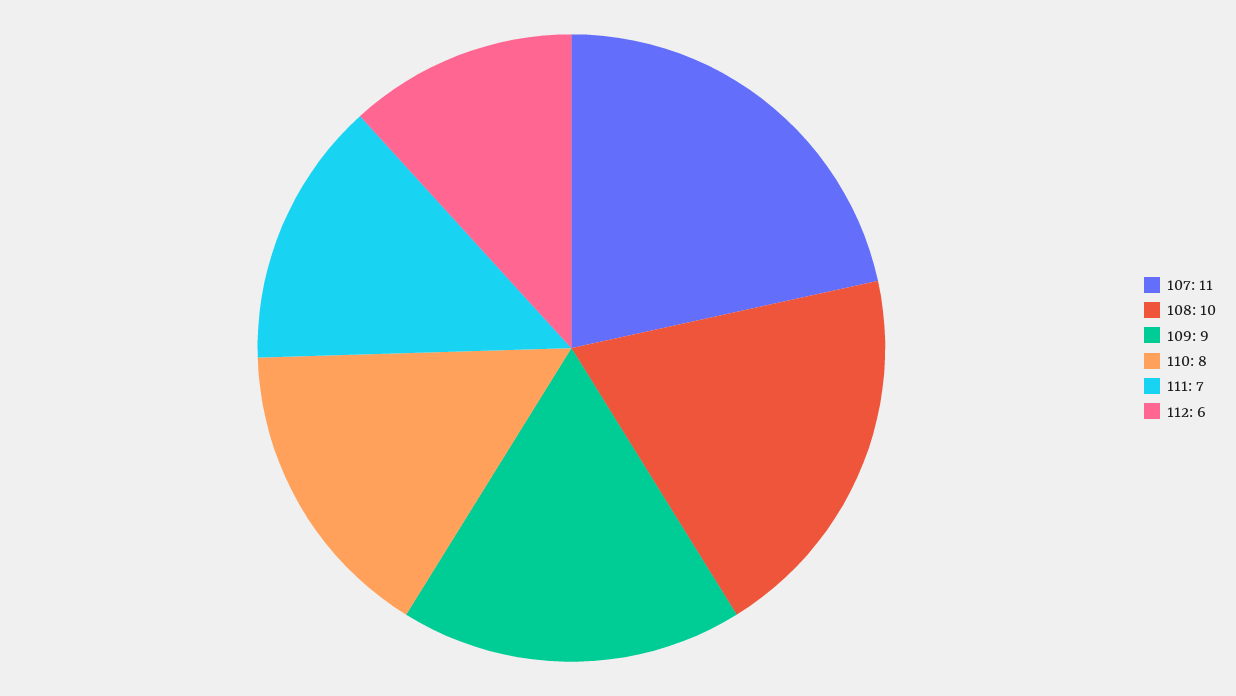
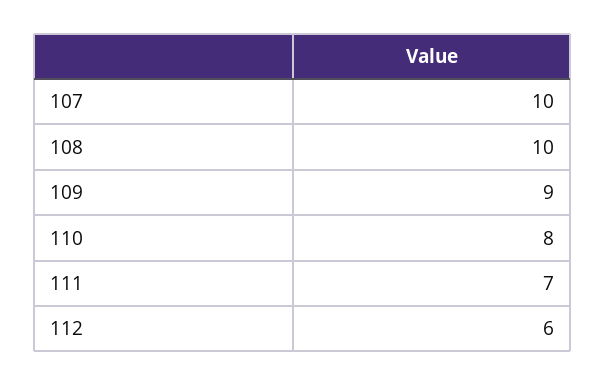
  {
-   "107": 11,
+   "107": 10,
    "108": 10,
    "109": 9,
    "110": 8,
    "111": 7,
    "112": 6
  }

